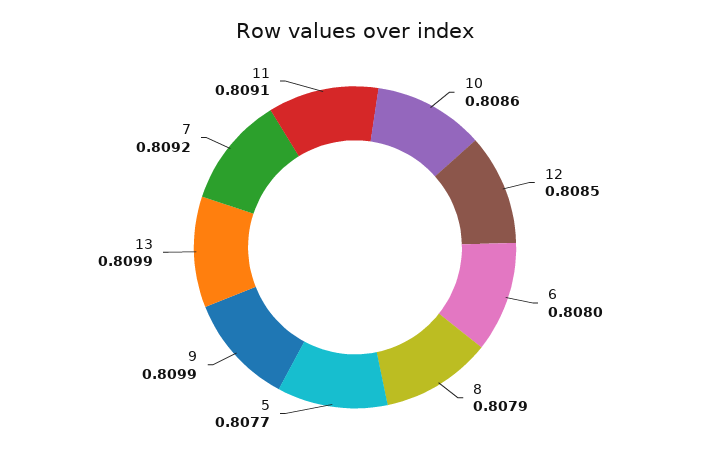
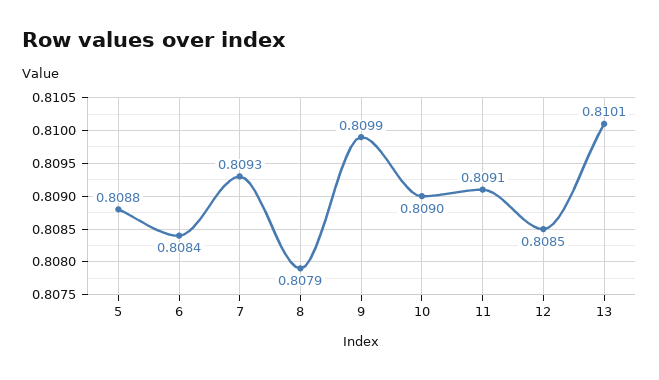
  {
-   "10": 0.8086,
+   "10": 0.809,
    "12": 0.8085,
-   "6": 0.808,
+   "6": 0.8084,
    "8": 0.8079,
-   "5": 0.8077,
+   "5": 0.8088,
    "9": 0.8099,
-   "13": 0.8099,
+   "13": 0.8101,
-   "7": 0.8092,
+   "7": 0.8093,
    "11": 0.8091
  }

